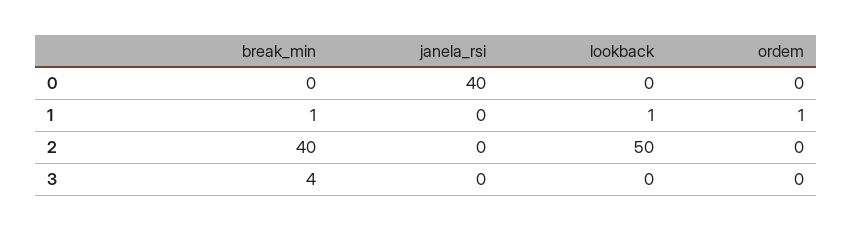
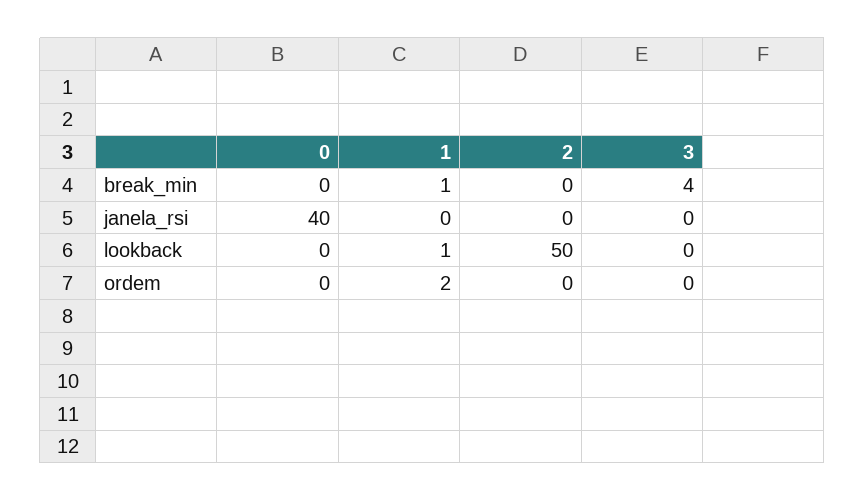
  {
    "break_min": {
      "0": 0,
      "1": 1,
-     "2": 40,
+     "2": 0,
      "3": 4
    },
    "janela_rsi": {
      "0": 40,
      "1": 0,
      "2": 0,
      "3": 0
    },
    "lookback": {
      "0": 0,
      "1": 1,
      "2": 50,
      "3": 0
    },
    "ordem": {
      "0": 0,
-     "1": 1,
+     "1": 2,
      "2": 0,
      "3": 0
    }
  }

